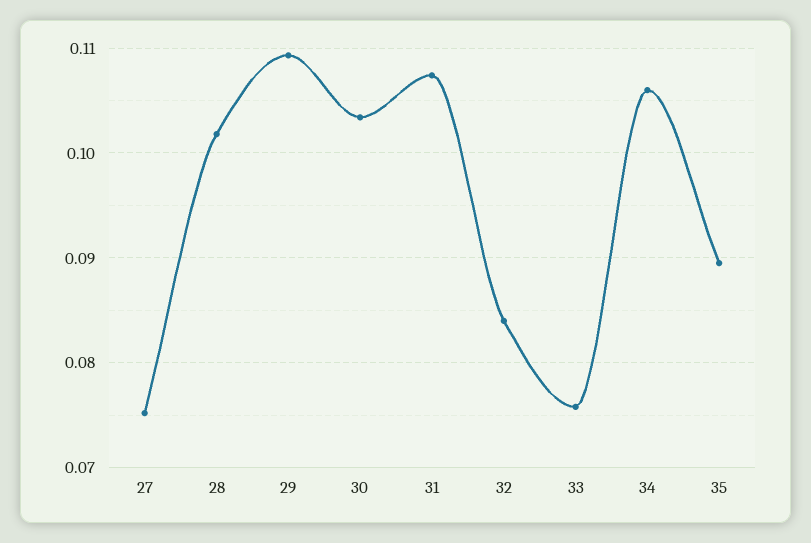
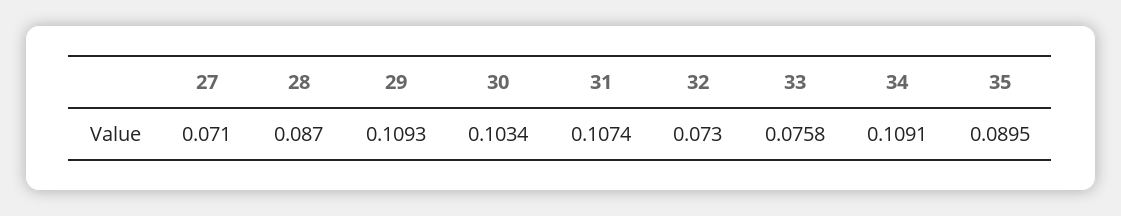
  {
-   "27": 0.075,
+   "27": 0.071,
-   "28": 0.102,
+   "28": 0.087,
    "29": 0.1093,
    "30": 0.1034,
    "31": 0.1074,
-   "32": 0.084,
+   "32": 0.073,
    "33": 0.0758,
-   "34": 0.106,
+   "34": 0.1091,
    "35": 0.0895
  }

